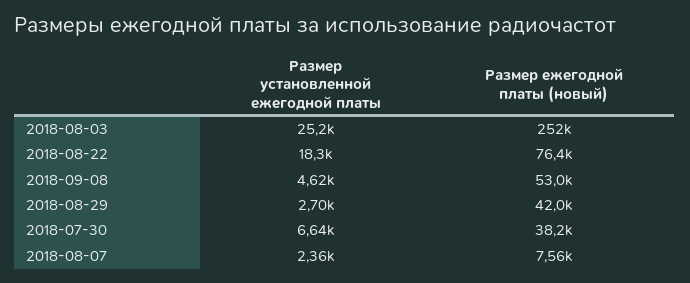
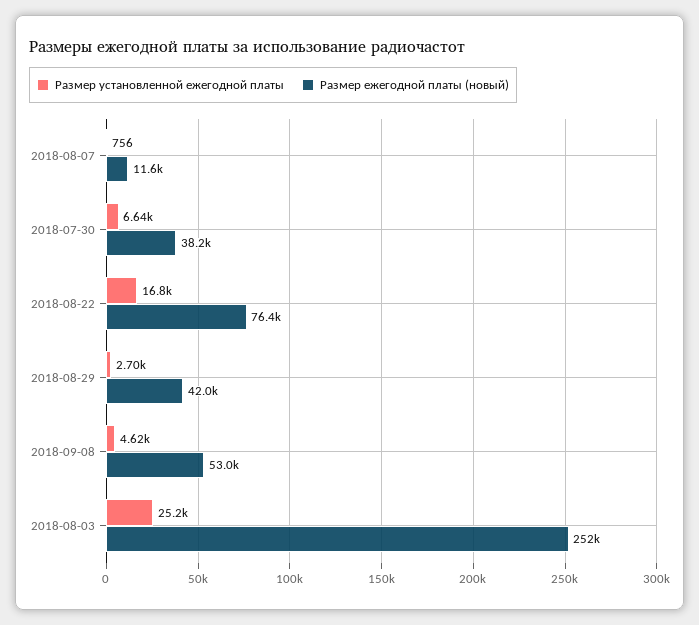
  {
    "Размер установленной ежегодной платы": {
      "2018-08-03": 25200,
-     "2018-08-22": 18300,
+     "2018-08-22": 16800,
      "2018-09-08": 4620,
      "2018-08-29": 2700,
      "2018-07-30": 6640,
-     "2018-08-07": 2360
+     "2018-08-07": 756
    },
    "Размер ежегодной платы (новый)": {
      "2018-08-03": 252000,
      "2018-08-22": 76400,
      "2018-09-08": 53000,
      "2018-08-29": 42000,
      "2018-07-30": 38200,
-     "2018-08-07": 7560
+     "2018-08-07": 11600
    }
  }

